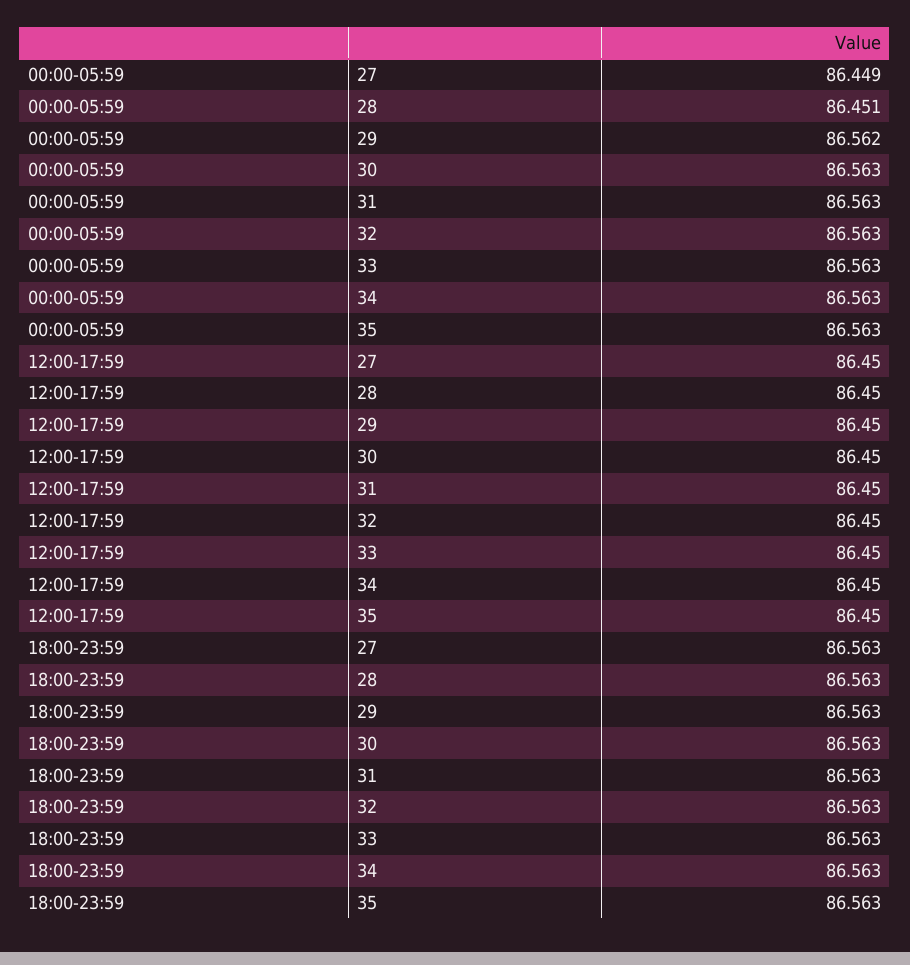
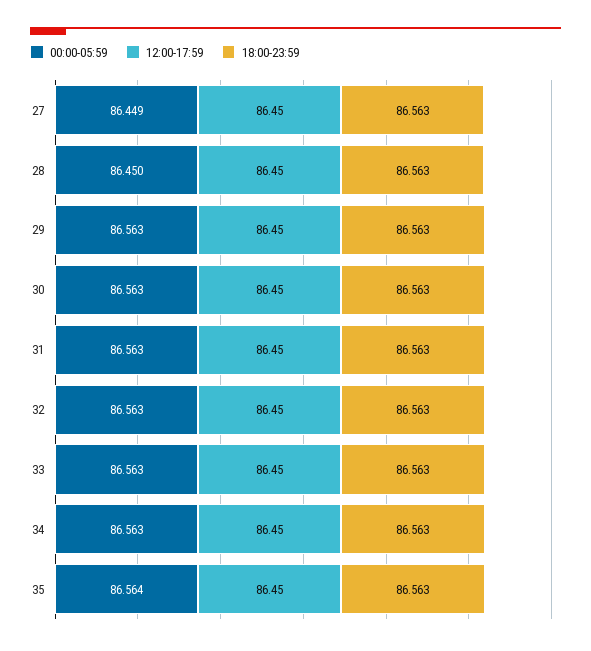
  {
    "00:00-05:59": {
      "27": 86.449,
-     "28": 86.451,
+     "28": 86.45,
-     "29": 86.562,
+     "29": 86.563,
      "30": 86.563,
      "31": 86.563,
      "32": 86.563,
      "33": 86.563,
      "34": 86.563,
-     "35": 86.563
+     "35": 86.564
    },
    "12:00-17:59": {
      "27": 86.45,
      "28": 86.45,
      "29": 86.45,
      "30": 86.45,
      "31": 86.45,
      "32": 86.45,
      "33": 86.45,
      "34": 86.45,
      "35": 86.45
    },
    "18:00-23:59": {
      "27": 86.563,
      "28": 86.563,
      "29": 86.563,
      "30": 86.563,
      "31": 86.563,
      "32": 86.563,
      "33": 86.563,
      "34": 86.563,
      "35": 86.563
    }
  }

